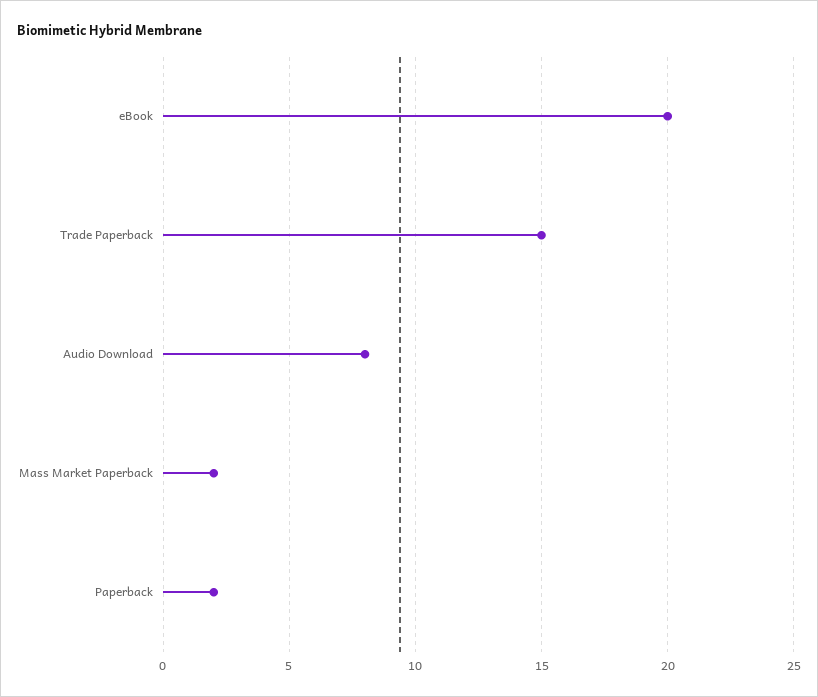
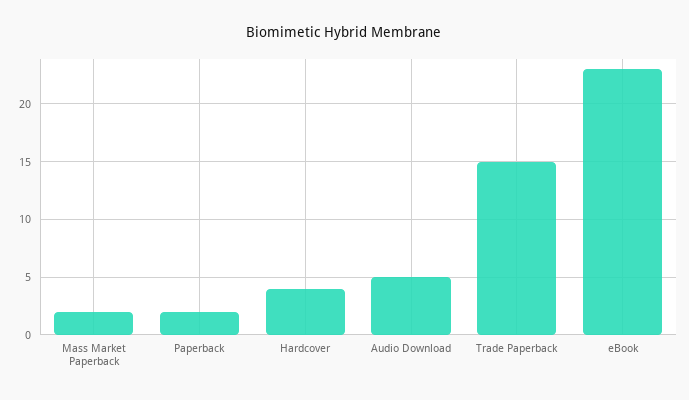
  {
-   "eBook": 20,
+   "eBook": 23,
    "Trade Paperback": 15,
-   "Audio Download": 8,
+   "Audio Download": 5,
    "Mass Market Paperback": 2,
-   "Paperback": 2
+   "Paperback": 2,
+   "Hardcover": 4
  }

